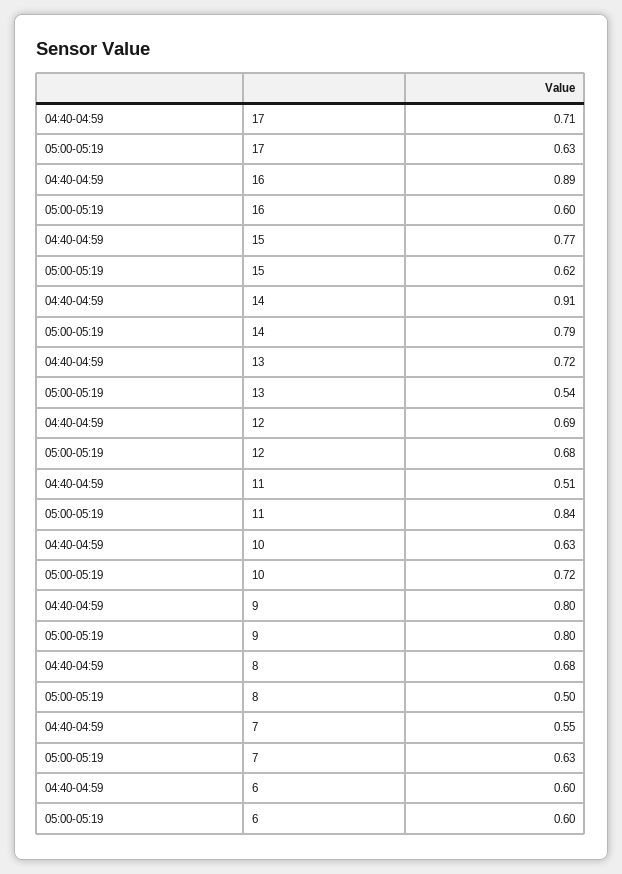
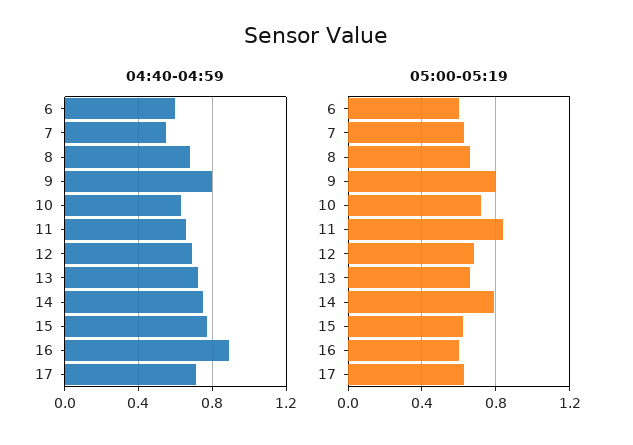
  {
    "04:40-04:59": {
      "17": 0.71,
      "16": 0.89,
      "15": 0.77,
-     "14": 0.91,
+     "14": 0.75,
      "13": 0.72,
      "12": 0.69,
-     "11": 0.51,
+     "11": 0.65,
      "10": 0.63,
      "9": 0.8,
      "8": 0.68,
      "7": 0.55,
      "6": 0.6
    },
    "05:00-05:19": {
      "17": 0.63,
      "16": 0.6,
      "15": 0.62,
      "14": 0.79,
-     "13": 0.54,
+     "13": 0.65,
      "12": 0.68,
      "11": 0.84,
      "10": 0.72,
      "9": 0.8,
-     "8": 0.5,
+     "8": 0.65,
      "7": 0.63,
      "6": 0.6
    }
  }

